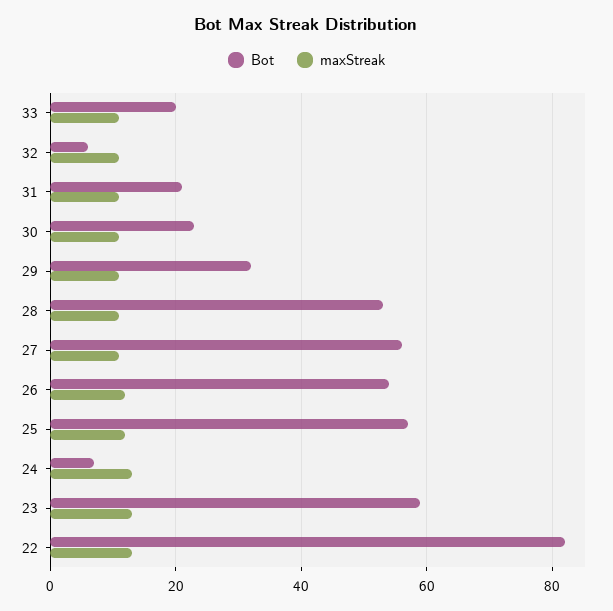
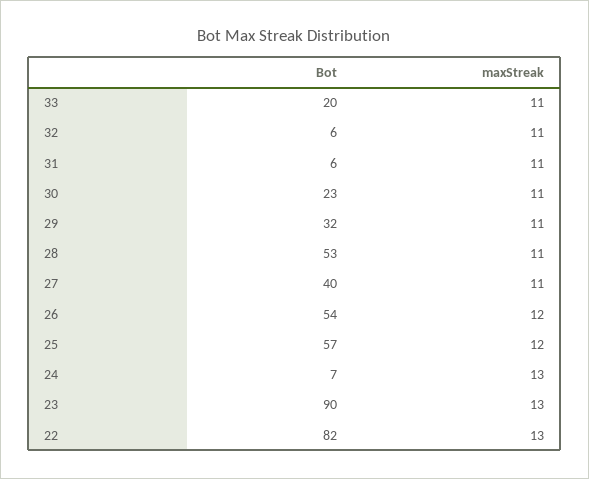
  {
    "Bot": {
      "33": 20,
      "32": 6,
-     "31": 20,
+     "31": 6,
      "30": 23,
      "29": 32,
      "28": 53,
-     "27": 55,
+     "27": 40,
      "26": 54,
      "25": 57,
      "24": 7,
-     "23": 60,
+     "23": 90,
      "22": 82
    },
    "maxStreak": {
      "33": 11,
      "32": 11,
      "31": 11,
      "30": 11,
      "29": 11,
      "28": 11,
      "27": 11,
      "26": 12,
      "25": 12,
      "24": 13,
      "23": 13,
      "22": 13
    }
  }

